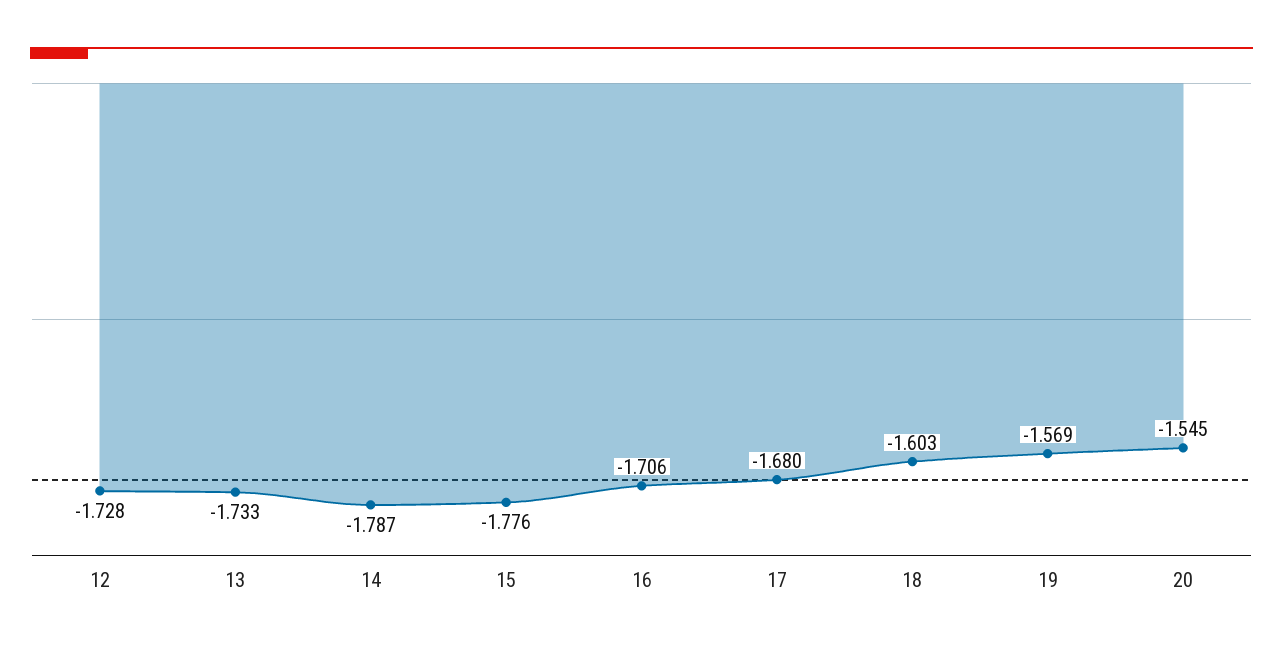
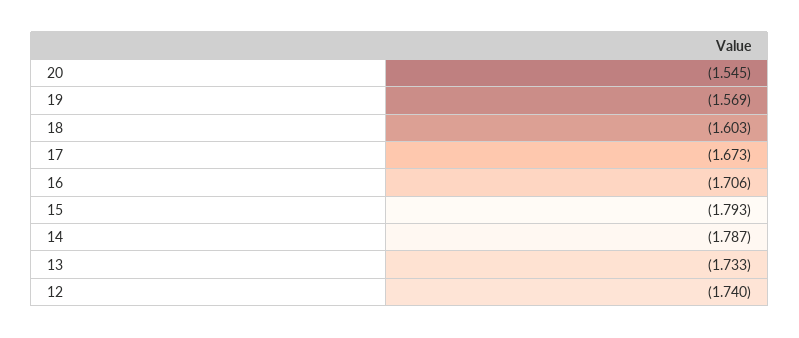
  {
-   "12": -1.728,
+   "12": -1.74,
    "13": -1.733,
    "14": -1.787,
-   "15": -1.776,
+   "15": -1.793,
    "16": -1.706,
-   "17": -1.68,
+   "17": -1.673,
    "18": -1.603,
    "19": -1.569,
    "20": -1.545
  }

